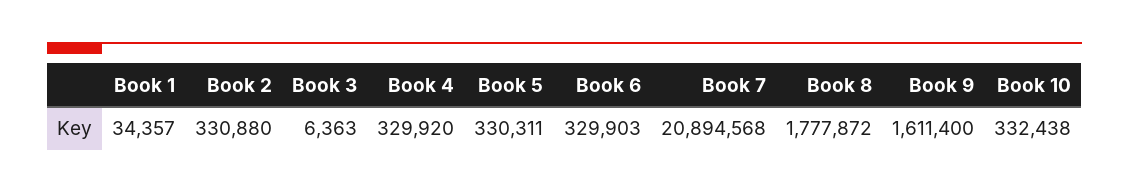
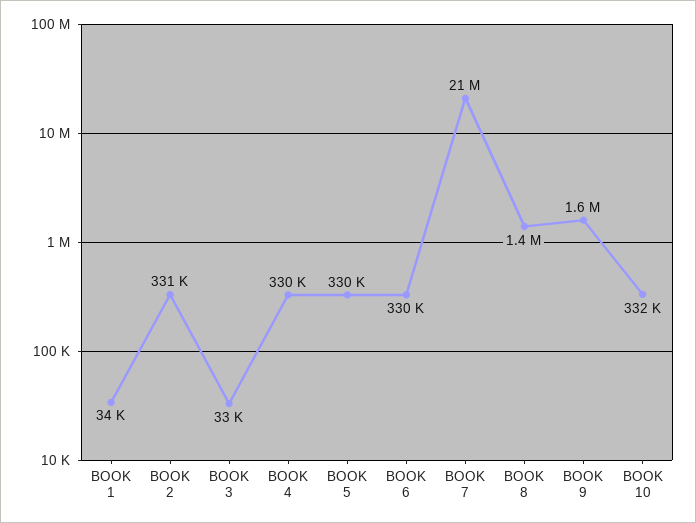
  {
    "Book 1": 34357,
    "Book 2": 330880,
-   "Book 3": 6363,
+   "Book 3": 33000,
    "Book 4": 329920,
    "Book 5": 330311,
    "Book 6": 329903,
    "Book 7": 20894568,
-   "Book 8": 1777872,
+   "Book 8": 1400000,
    "Book 9": 1611400,
    "Book 10": 332438
  }

